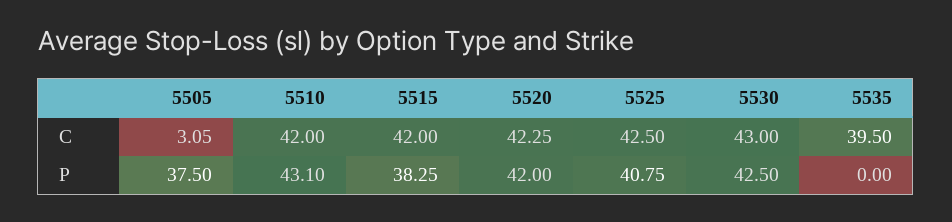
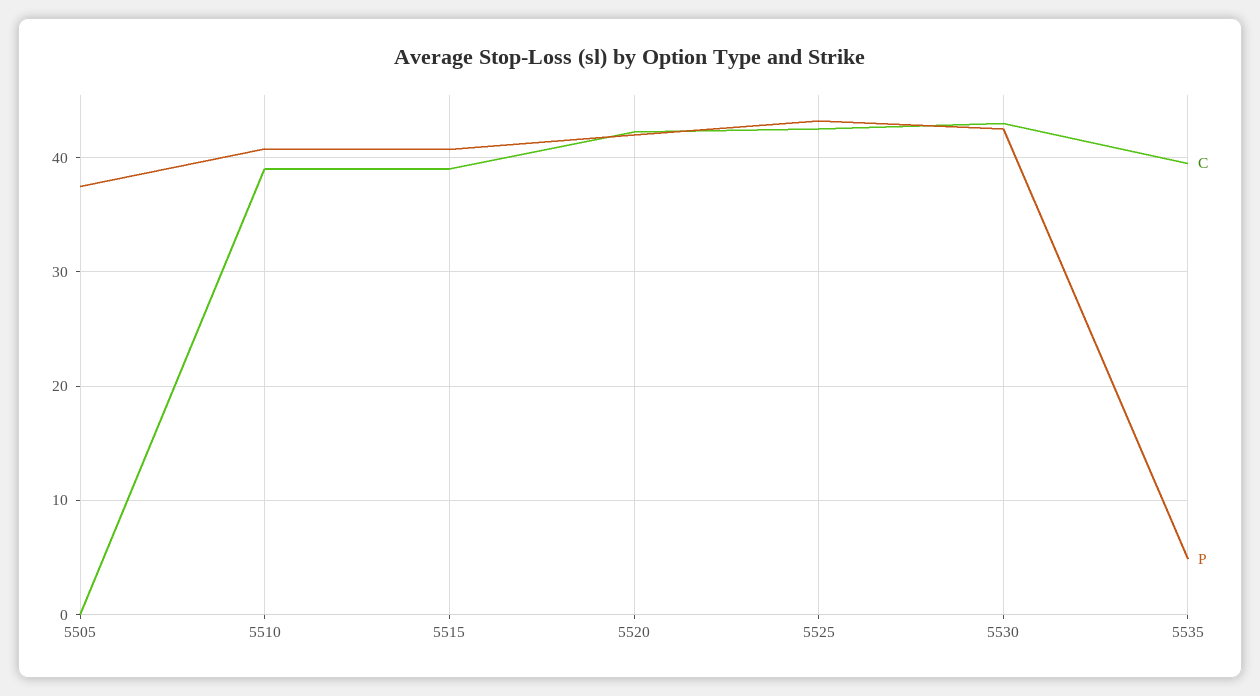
  {
    "C": {
-     "5505": 3.05,
+     "5505": 0,
-     "5510": 42,
+     "5510": 39,
-     "5515": 42,
+     "5515": 39,
      "5520": 42.25,
      "5525": 42.5,
      "5530": 43,
      "5535": 39.5
    },
    "P": {
      "5505": 37.5,
-     "5510": 43.1,
+     "5510": 41,
-     "5515": 38.25,
+     "5515": 41,
      "5520": 42,
-     "5525": 40.75,
+     "5525": 43,
      "5530": 42.5,
-     "5535": 0
+     "5535": 5
    }
  }

